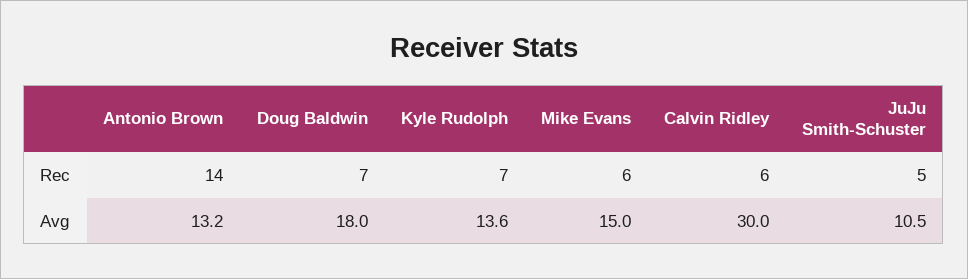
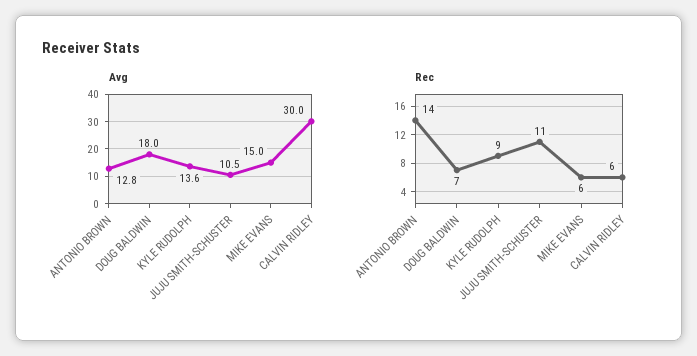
  {
    "Rec": {
      "Antonio Brown": 14,
      "Doug Baldwin": 7,
-     "Kyle Rudolph": 7,
+     "Kyle Rudolph": 9,
      "Mike Evans": 6,
      "Calvin Ridley": 6,
-     "JuJu Smith-Schuster": 5
+     "JuJu Smith-Schuster": 11
    },
    "Avg": {
-     "Antonio Brown": 13.2,
+     "Antonio Brown": 12.8,
      "Doug Baldwin": 18,
      "Kyle Rudolph": 13.6,
      "Mike Evans": 15,
      "Calvin Ridley": 30,
      "JuJu Smith-Schuster": 10.5
    }
  }

